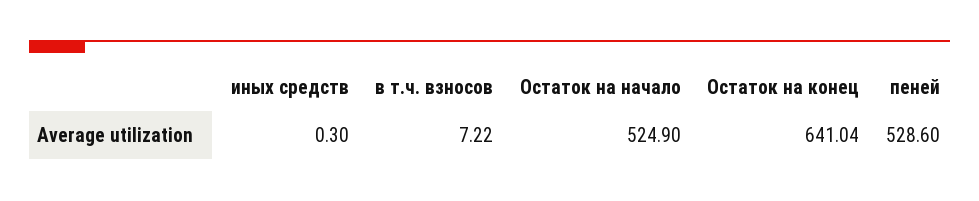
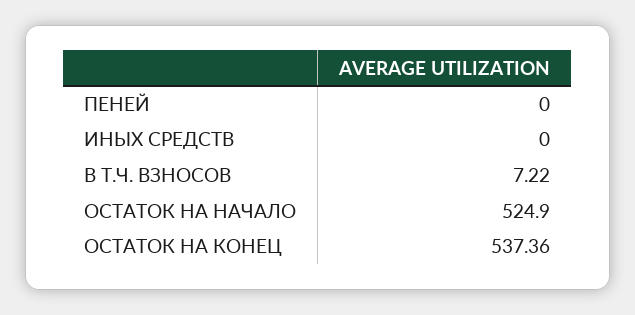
  {
-   "иных средств": 0.3,
+   "иных средств": 0,
    "в т.ч. взносов": 7.22,
    "Остаток на начало": 524.9,
-   "Остаток на конец": 641.04,
+   "Остаток на конец": 537.36,
-   "пеней": 528.6
+   "пеней": 0
  }

